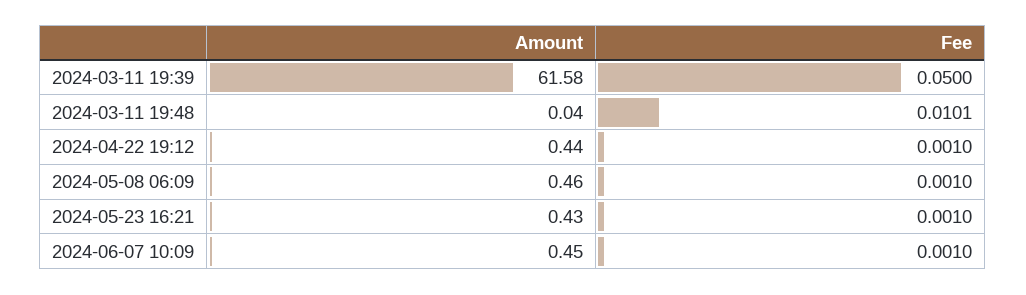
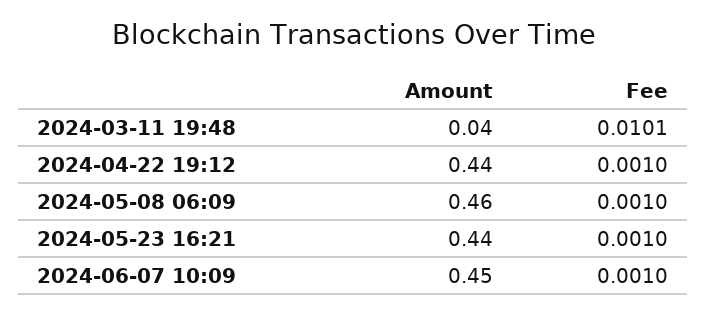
  {
    "Amount": {
-     "2024-03-11 19:39": 61.58,
      "2024-03-11 19:48": 0.04,
      "2024-04-22 19:12": 0.44,
      "2024-05-08 06:09": 0.46,
-     "2024-05-23 16:21": 0.43,
+     "2024-05-23 16:21": 0.44,
      "2024-06-07 10:09": 0.45
    },
    "Fee": {
-     "2024-03-11 19:39": 0.05,
      "2024-03-11 19:48": 0.0101,
      "2024-04-22 19:12": 0.001,
      "2024-05-08 06:09": 0.001,
      "2024-05-23 16:21": 0.001,
      "2024-06-07 10:09": 0.001
    }
  }

